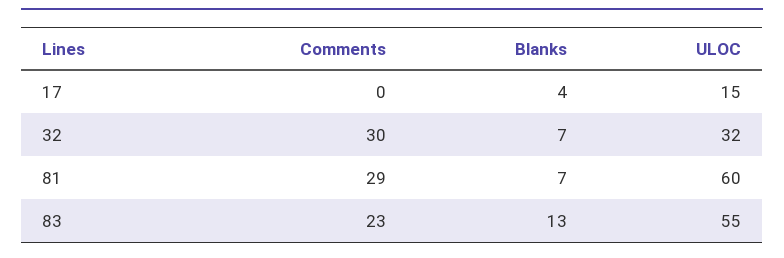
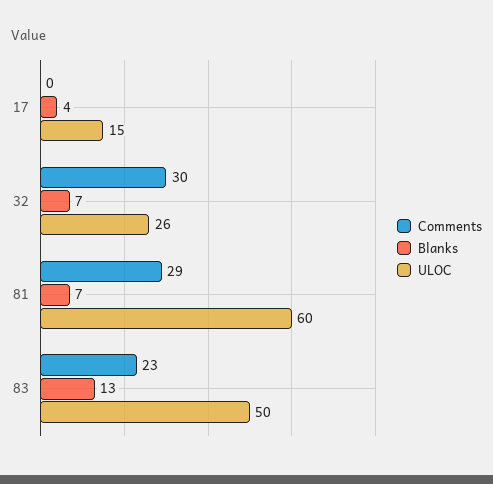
  {
    "Comments": {
      "17": 0,
      "32": 30,
      "81": 29,
      "83": 23
    },
    "Blanks": {
      "17": 4,
      "32": 7,
      "81": 7,
      "83": 13
    },
    "ULOC": {
      "17": 15,
-     "32": 32,
+     "32": 26,
      "81": 60,
-     "83": 55
+     "83": 50
    }
  }

